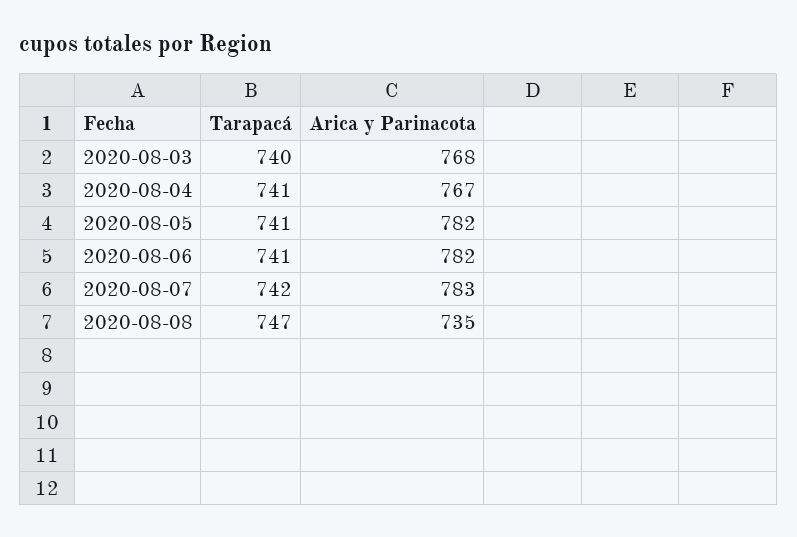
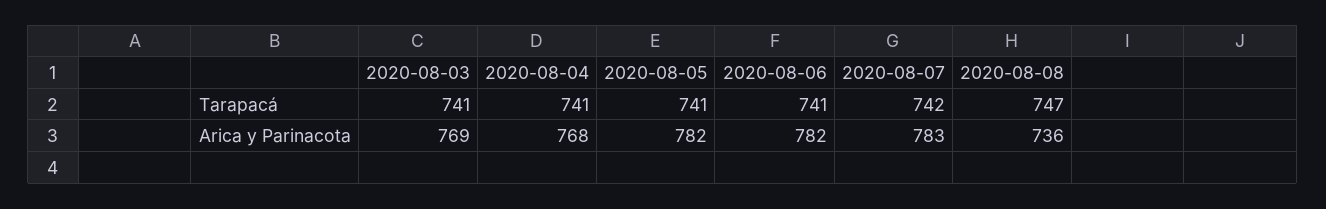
  {
    "Tarapacá": {
-     "2020-08-03": 740,
+     "2020-08-03": 741,
      "2020-08-04": 741,
      "2020-08-05": 741,
      "2020-08-06": 741,
      "2020-08-07": 742,
      "2020-08-08": 747
    },
    "Arica y Parinacota": {
-     "2020-08-03": 768,
+     "2020-08-03": 769,
-     "2020-08-04": 767,
+     "2020-08-04": 768,
      "2020-08-05": 782,
      "2020-08-06": 782,
      "2020-08-07": 783,
-     "2020-08-08": 735
+     "2020-08-08": 736
    }
  }

